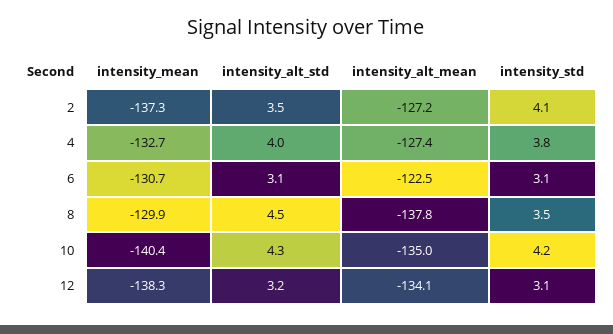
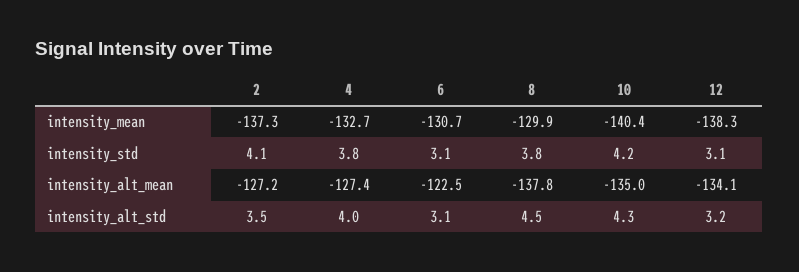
  {
    "intensity_mean": {
      "2": -137.3,
      "4": -132.7,
      "6": -130.7,
      "8": -129.9,
      "10": -140.4,
      "12": -138.3
    },
    "intensity_alt_std": {
      "2": 3.5,
      "4": 4,
      "6": 3.1,
      "8": 4.5,
      "10": 4.3,
      "12": 3.2
    },
    "intensity_alt_mean": {
      "2": -127.2,
      "4": -127.4,
      "6": -122.5,
      "8": -137.8,
      "10": -135,
      "12": -134.1
    },
    "intensity_std": {
      "2": 4.1,
      "4": 3.8,
      "6": 3.1,
-     "8": 3.5,
+     "8": 3.8,
      "10": 4.2,
      "12": 3.1
    }
  }

